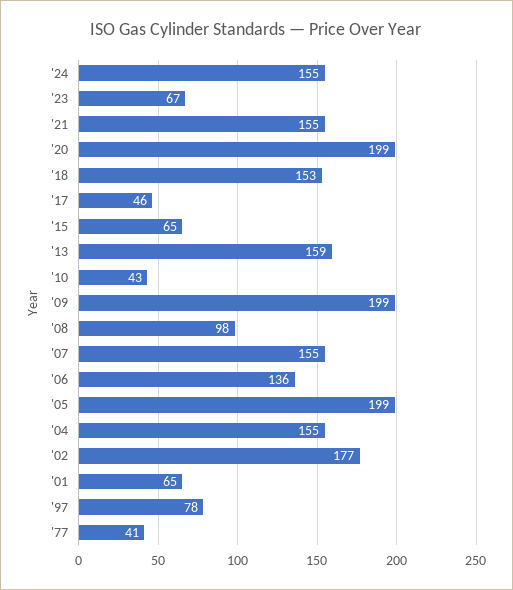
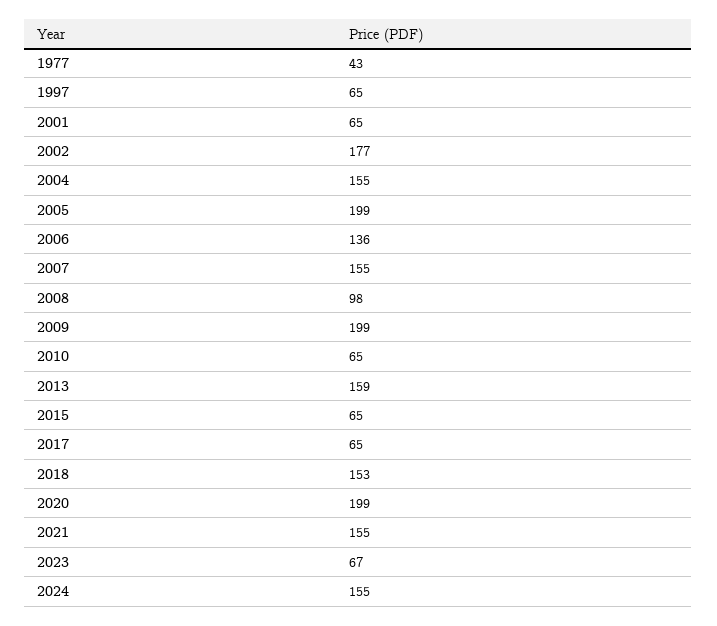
  {
    "'24": 155,
    "'23": 67,
    "'21": 155,
    "'20": 199,
    "'18": 153,
-   "'17": 46,
+   "'17": 65,
    "'15": 65,
    "'13": 159,
-   "'10": 43,
+   "'10": 65,
    "'09": 199,
    "'08": 98,
    "'07": 155,
    "'06": 136,
    "'05": 199,
    "'04": 155,
    "'02": 177,
    "'01": 65,
-   "'97": 78,
+   "'97": 65,
-   "'77": 41
+   "'77": 43
  }

